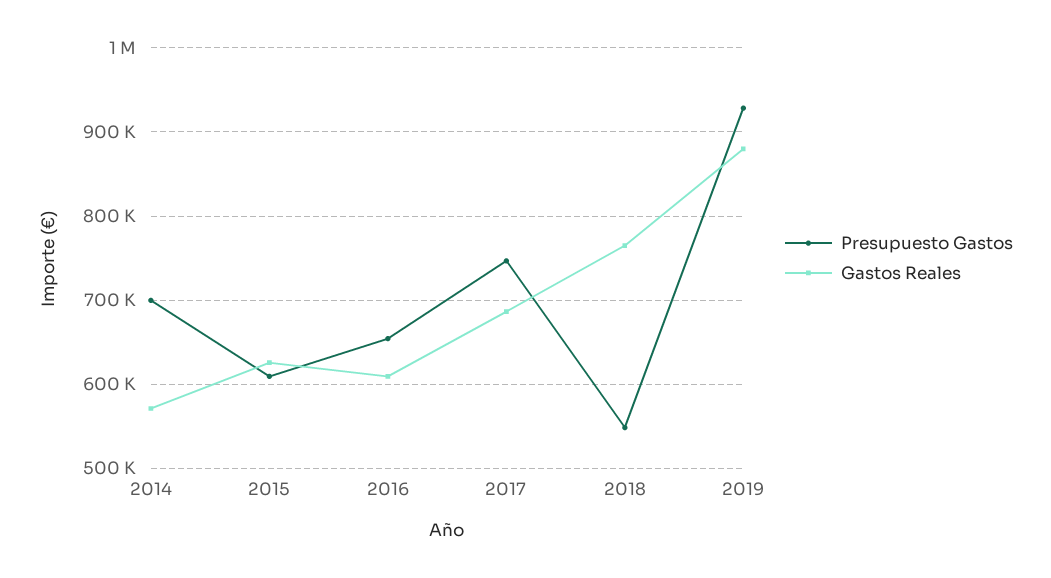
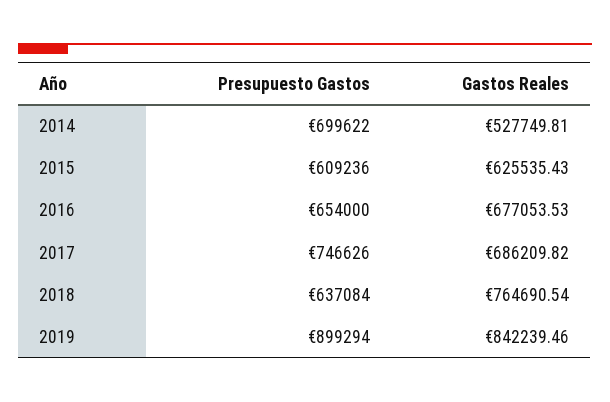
  {
    "Presupuesto Gastos": {
      "2014": 699622,
      "2015": 609236,
      "2016": 654000,
      "2017": 746626,
-     "2018": 550000,
+     "2018": 637084,
-     "2019": 930000
+     "2019": 899294
    },
    "Gastos Reales": {
-     "2014": 570000,
+     "2014": 527749.81,
      "2015": 625535.43,
-     "2016": 610000,
+     "2016": 677053.53,
      "2017": 686209.82,
      "2018": 764690.54,
-     "2019": 880000
+     "2019": 842239.46
    }
  }

